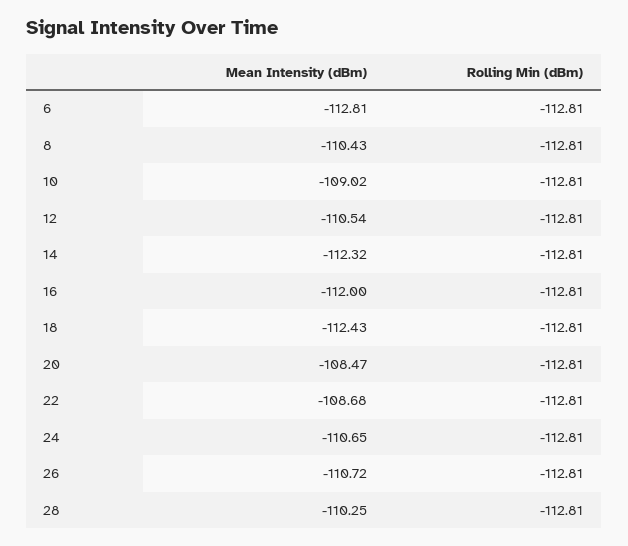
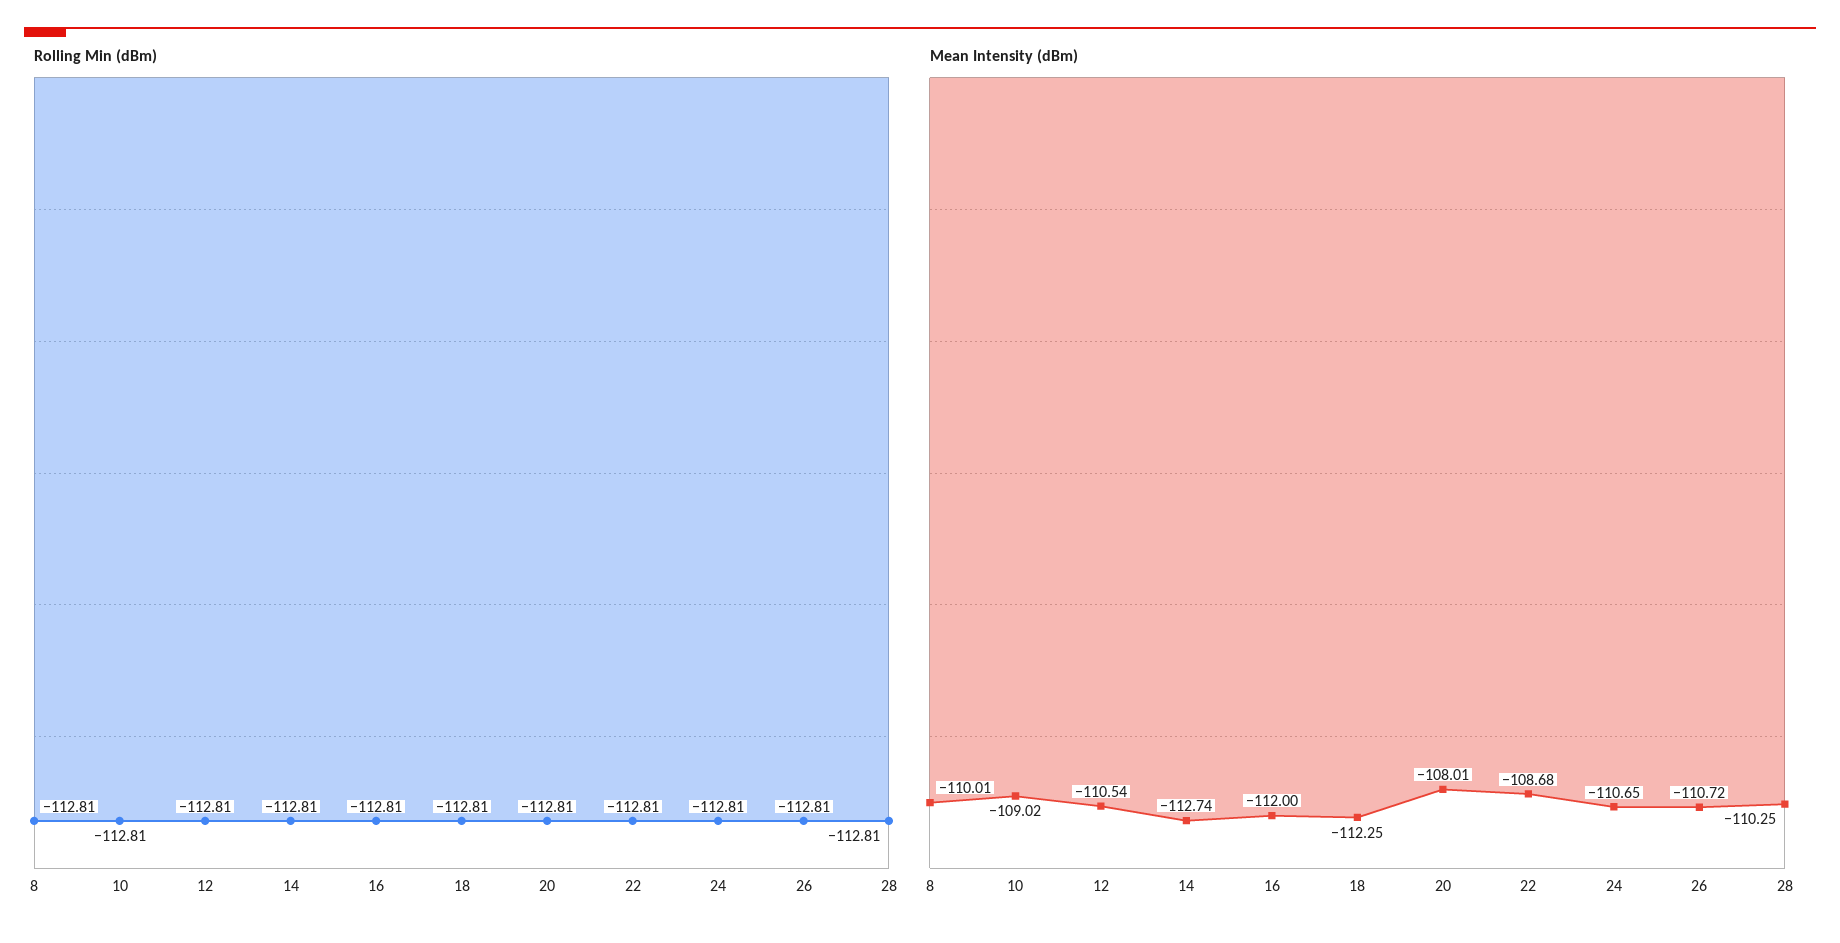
  {
    "Mean Intensity (dBm)": {
-     "6": -112.81,
-     "8": -110.43,
+     "8": -110.01,
      "10": -109.02,
      "12": -110.54,
-     "14": -112.32,
+     "14": -112.74,
      "16": -112,
-     "18": -112.43,
+     "18": -112.25,
-     "20": -108.47,
+     "20": -108.01,
      "22": -108.68,
      "24": -110.65,
      "26": -110.72,
      "28": -110.25
    },
    "Rolling Min (dBm)": {
-     "6": -112.81,
      "8": -112.81,
      "10": -112.81,
      "12": -112.81,
      "14": -112.81,
      "16": -112.81,
      "18": -112.81,
      "20": -112.81,
      "22": -112.81,
      "24": -112.81,
      "26": -112.81,
      "28": -112.81
    }
  }

